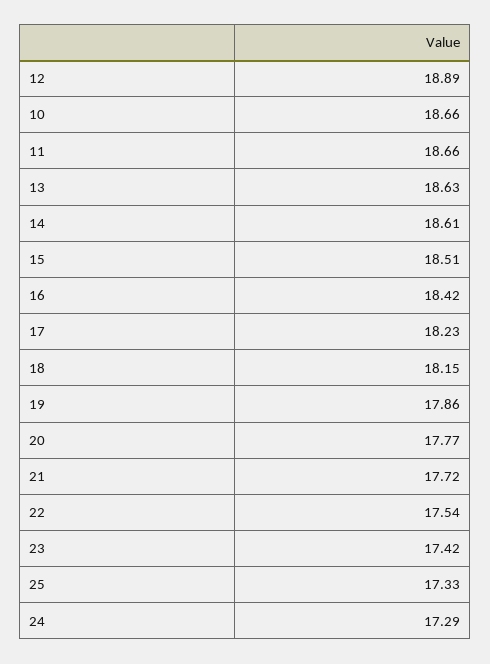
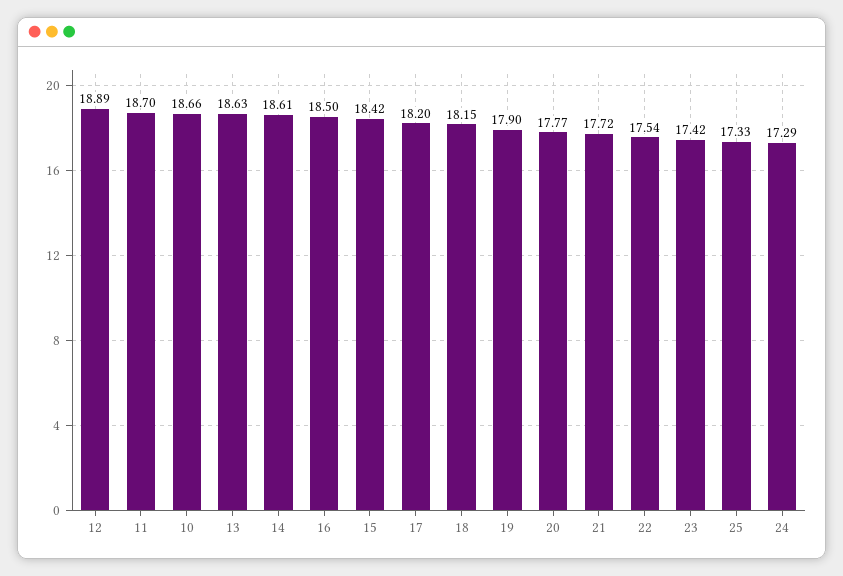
  {
    "12": 18.89,
    "10": 18.66,
-   "11": 18.66,
+   "11": 18.7,
    "13": 18.63,
    "14": 18.61,
-   "15": 18.51,
+   "15": 18.42,
-   "16": 18.42,
+   "16": 18.5,
-   "17": 18.23,
+   "17": 18.2,
    "18": 18.15,
-   "19": 17.86,
+   "19": 17.9,
    "20": 17.77,
    "21": 17.72,
    "22": 17.54,
    "23": 17.42,
    "25": 17.33,
    "24": 17.29
  }

